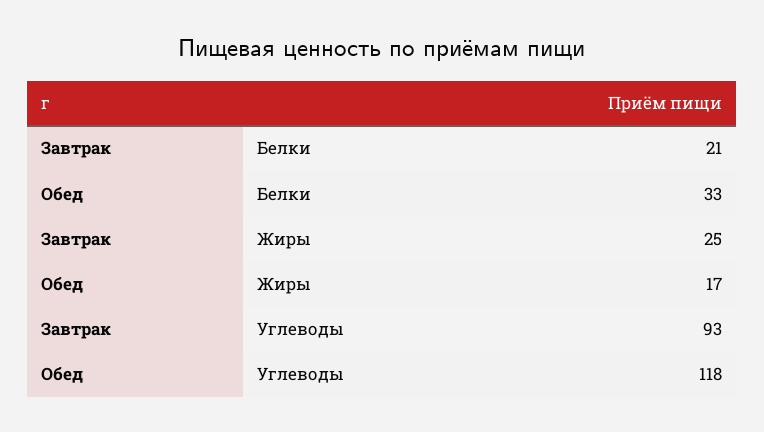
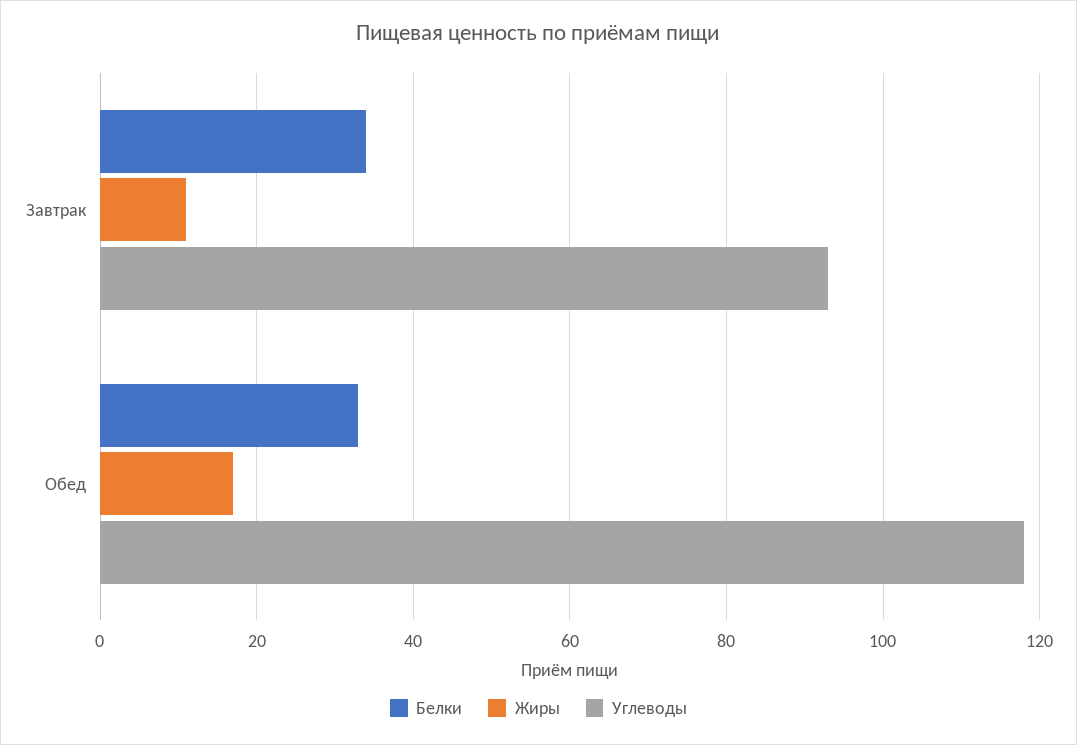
  {
    "Белки": {
-     "Завтрак": 21,
+     "Завтрак": 35,
      "Обед": 33
    },
    "Жиры": {
-     "Завтрак": 25,
+     "Завтрак": 10,
      "Обед": 17
    },
    "Углеводы": {
      "Завтрак": 93,
      "Обед": 118
    }
  }

